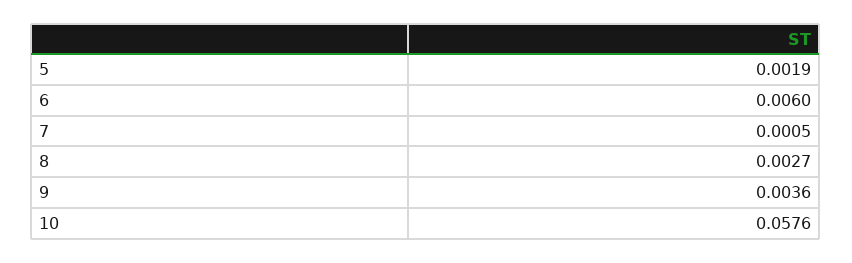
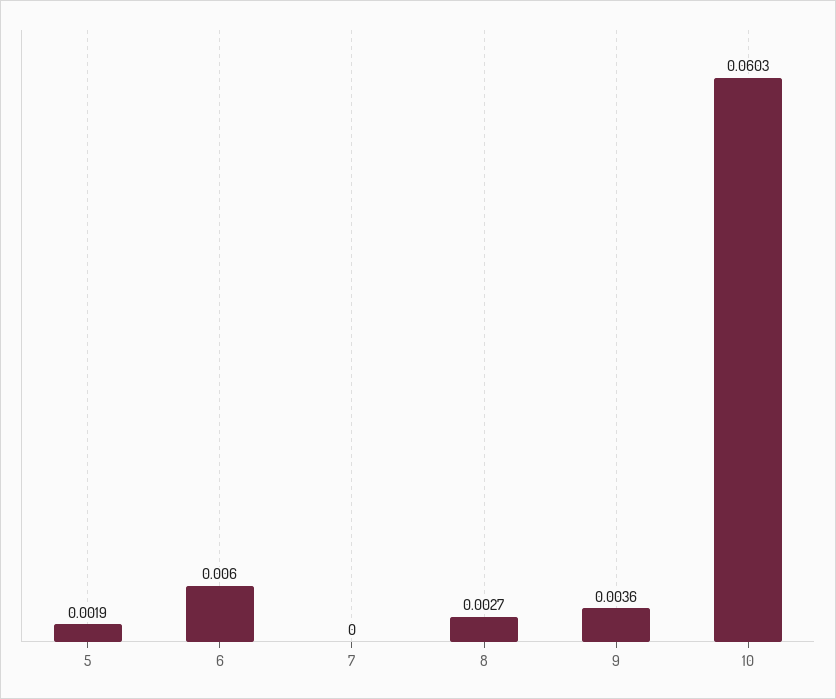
  {
    "5": 0.0019,
    "6": 0.006,
-   "7": 0.0005,
+   "7": 0,
    "8": 0.0027,
    "9": 0.0036,
-   "10": 0.0576
+   "10": 0.0603
  }

